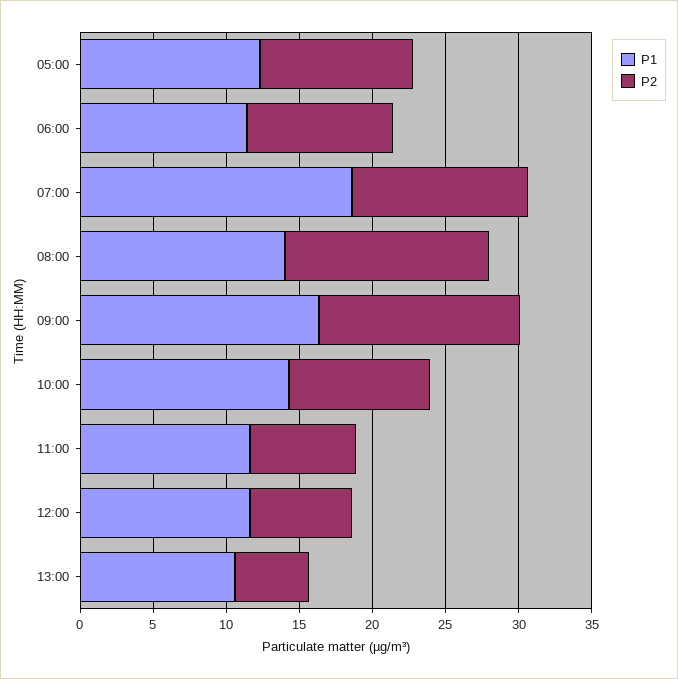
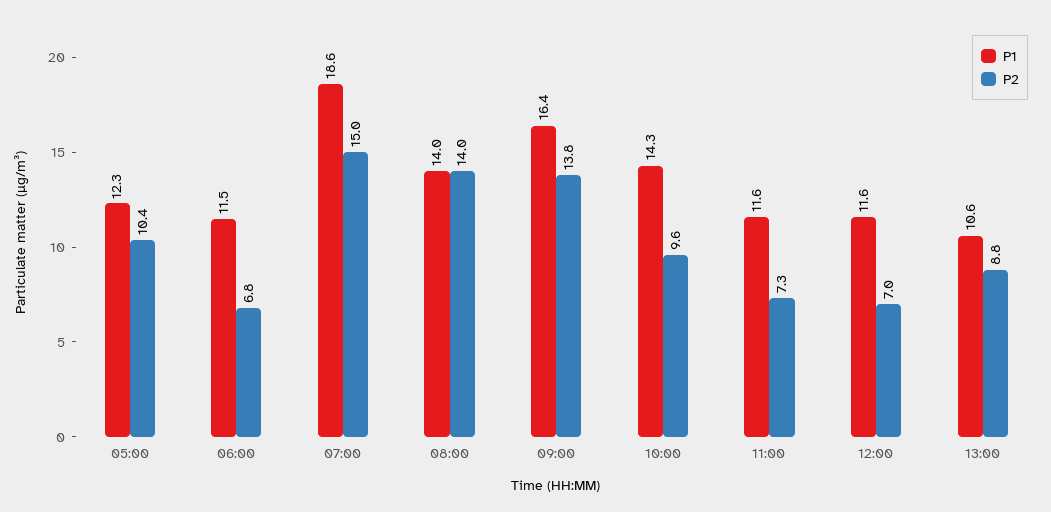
  {
    "P1": {
      "05:00": 12.3,
      "06:00": 11.5,
      "07:00": 18.6,
      "08:00": 14,
      "09:00": 16.4,
      "10:00": 14.3,
      "11:00": 11.6,
      "12:00": 11.6,
      "13:00": 10.6
    },
    "P2": {
      "05:00": 10.4,
-     "06:00": 10,
+     "06:00": 6.8,
-     "07:00": 12,
+     "07:00": 15,
      "08:00": 14,
      "09:00": 13.8,
      "10:00": 9.6,
      "11:00": 7.3,
      "12:00": 7,
-     "13:00": 5
+     "13:00": 8.8
    }
  }

